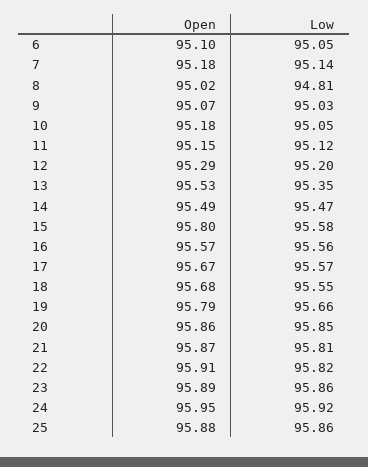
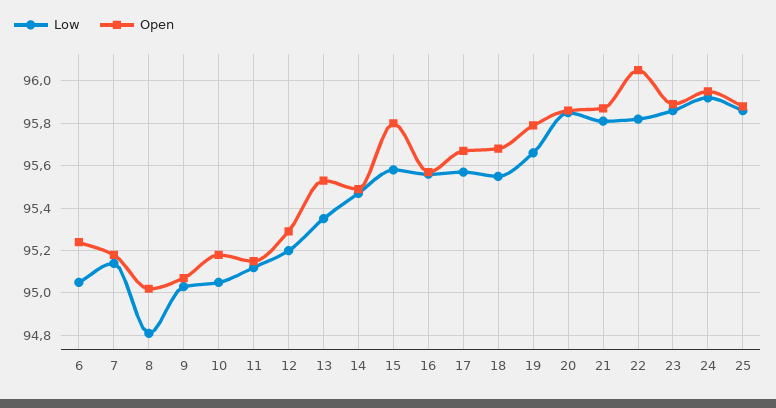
  {
    "Open": {
-     "6": 95.1,
+     "6": 95.25,
      "7": 95.18,
      "8": 95.02,
      "9": 95.07,
      "10": 95.18,
      "11": 95.15,
      "12": 95.29,
      "13": 95.53,
      "14": 95.49,
      "15": 95.8,
      "16": 95.57,
      "17": 95.67,
      "18": 95.68,
      "19": 95.79,
      "20": 95.86,
      "21": 95.87,
-     "22": 95.91,
+     "22": 96.05,
      "23": 95.89,
      "24": 95.95,
      "25": 95.88
    },
    "Low": {
      "6": 95.05,
      "7": 95.14,
      "8": 94.81,
      "9": 95.03,
      "10": 95.05,
      "11": 95.12,
      "12": 95.2,
      "13": 95.35,
      "14": 95.47,
      "15": 95.58,
      "16": 95.56,
      "17": 95.57,
      "18": 95.55,
      "19": 95.66,
      "20": 95.85,
      "21": 95.81,
      "22": 95.82,
      "23": 95.86,
      "24": 95.92,
      "25": 95.86
    }
  }

